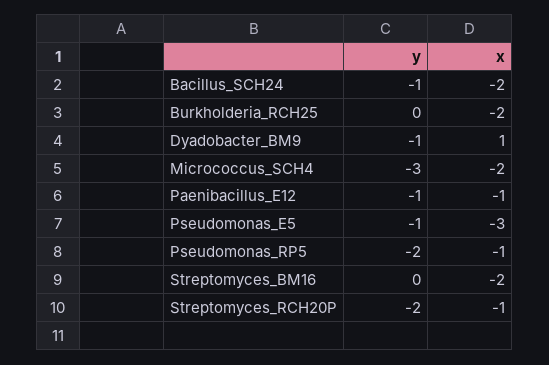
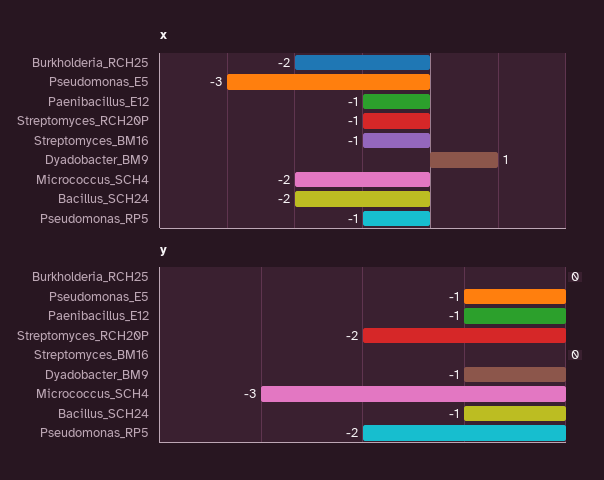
  {
    "y": {
      "Bacillus_SCH24": -1,
      "Burkholderia_RCH25": 0,
      "Dyadobacter_BM9": -1,
      "Micrococcus_SCH4": -3,
      "Paenibacillus_E12": -1,
      "Pseudomonas_E5": -1,
      "Pseudomonas_RP5": -2,
      "Streptomyces_BM16": 0,
      "Streptomyces_RCH20P": -2
    },
    "x": {
      "Bacillus_SCH24": -2,
      "Burkholderia_RCH25": -2,
      "Dyadobacter_BM9": 1,
      "Micrococcus_SCH4": -2,
      "Paenibacillus_E12": -1,
      "Pseudomonas_E5": -3,
      "Pseudomonas_RP5": -1,
-     "Streptomyces_BM16": -2,
+     "Streptomyces_BM16": -1,
      "Streptomyces_RCH20P": -1
    }
  }

